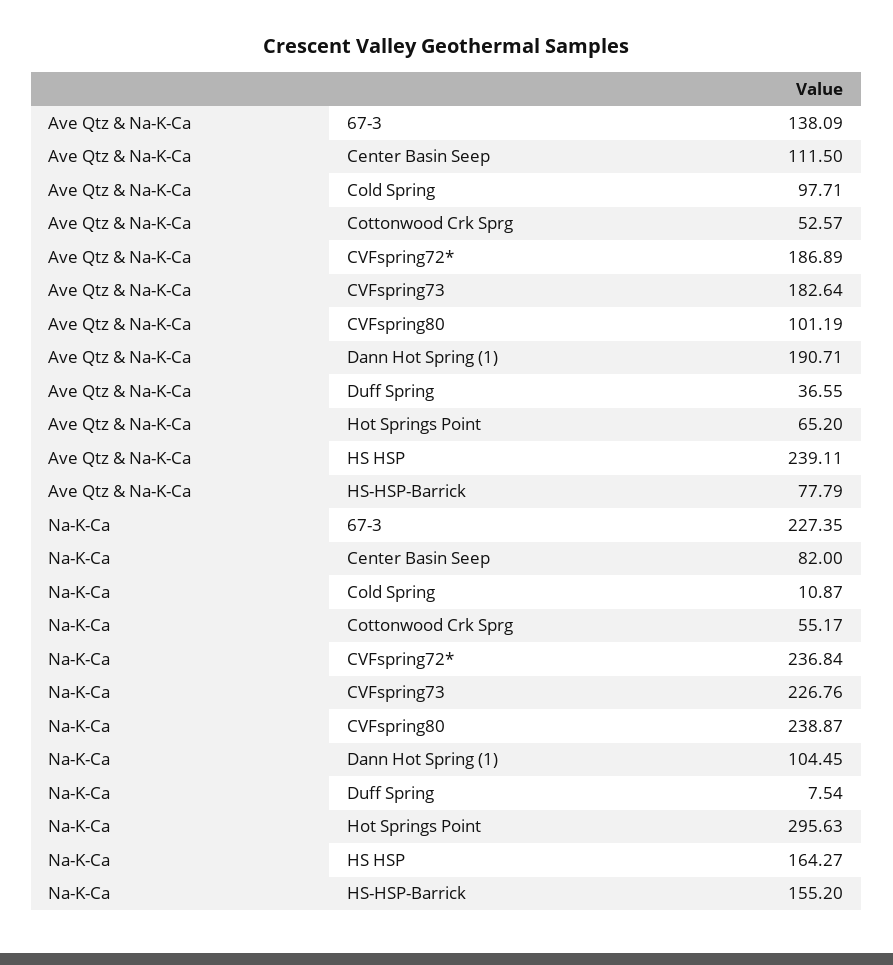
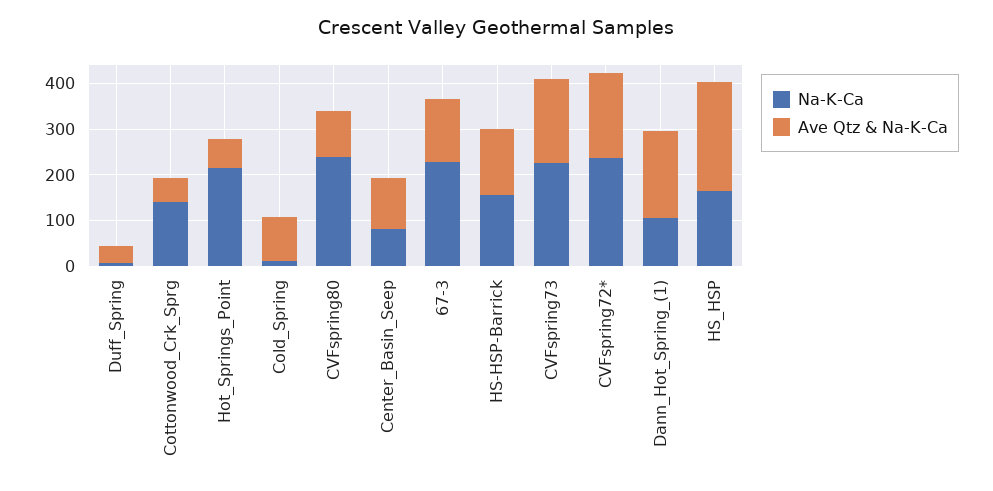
  {
    "Ave Qtz & Na-K-Ca": {
      "67-3": 138.09,
      "Center Basin Seep": 111.5,
      "Cold Spring": 97.71,
      "Cottonwood Crk Sprg": 52.57,
      "CVFspring72*": 186.89,
      "CVFspring73": 182.64,
      "CVFspring80": 101.19,
      "Dann Hot Spring (1)": 190.71,
      "Duff Spring": 36.55,
      "Hot Springs Point": 65.2,
      "HS HSP": 239.11,
-     "HS-HSP-Barrick": 77.79
+     "HS-HSP-Barrick": 140
    },
    "Na-K-Ca": {
      "67-3": 227.35,
      "Center Basin Seep": 82,
      "Cold Spring": 10.87,
-     "Cottonwood Crk Sprg": 55.17,
+     "Cottonwood Crk Sprg": 140,
      "CVFspring72*": 236.84,
      "CVFspring73": 226.76,
      "CVFspring80": 238.87,
      "Dann Hot Spring (1)": 104.45,
      "Duff Spring": 7.54,
-     "Hot Springs Point": 295.63,
+     "Hot Springs Point": 220,
      "HS HSP": 164.27,
      "HS-HSP-Barrick": 155.2
    }
  }

